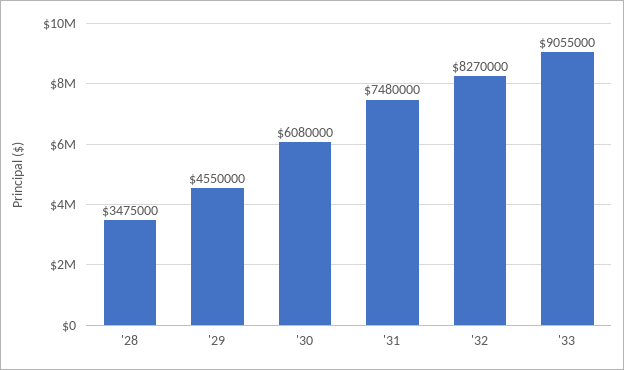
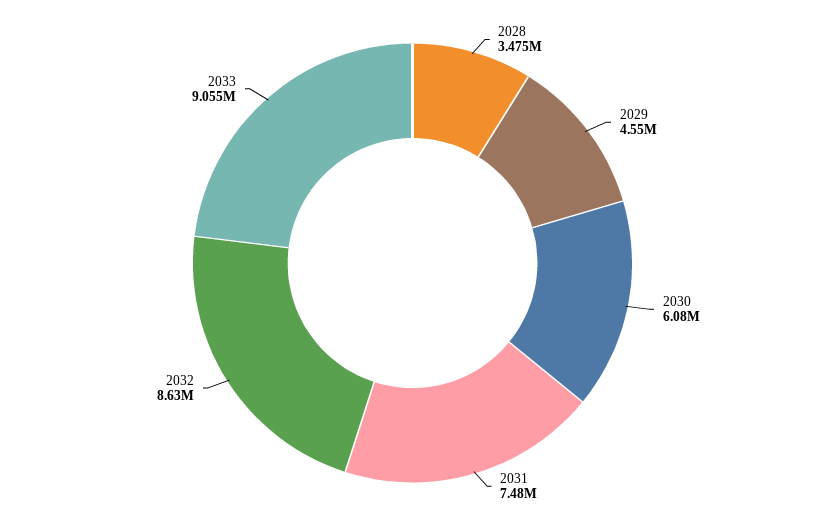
  {
    "'28": 3475000,
    "'29": 4550000,
    "'30": 6080000,
    "'31": 7480000,
-   "'32": 8270000,
+   "'32": 8630000,
    "'33": 9055000
  }

